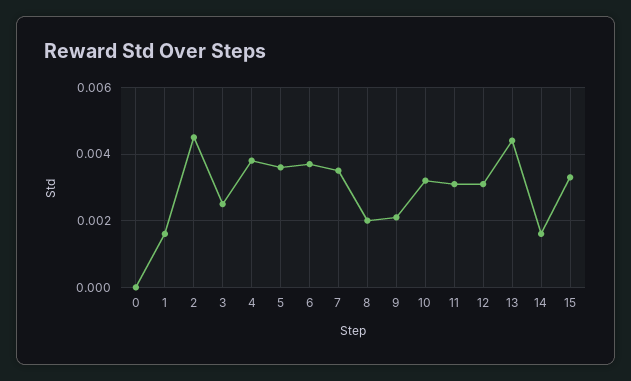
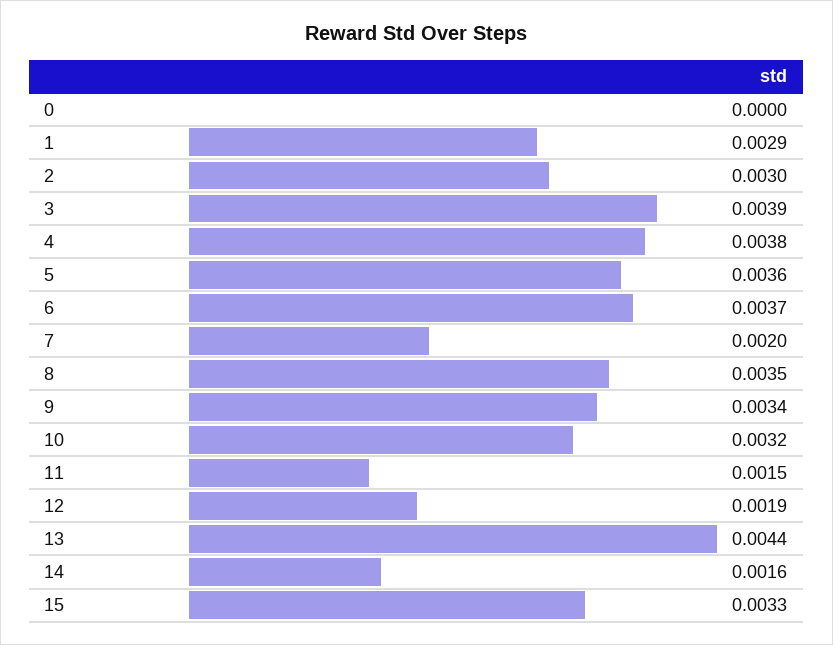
  {
    "0": 0,
-   "1": 0.0015,
+   "1": 0.0029,
-   "2": 0.0045,
+   "2": 0.003,
-   "3": 0.0025,
+   "3": 0.0039,
    "4": 0.0038,
    "5": 0.0036,
    "6": 0.0037,
-   "7": 0.0035,
+   "7": 0.002,
-   "8": 0.002,
+   "8": 0.0035,
-   "9": 0.002,
+   "9": 0.0034,
    "10": 0.0032,
-   "11": 0.003,
+   "11": 0.0015,
-   "12": 0.003,
+   "12": 0.0019,
    "13": 0.0044,
    "14": 0.0016,
    "15": 0.0033
  }

